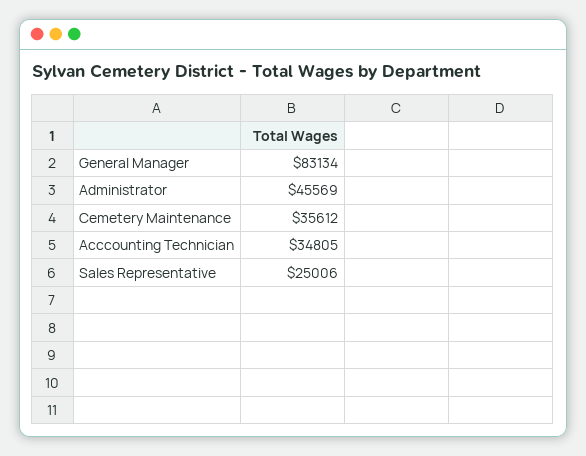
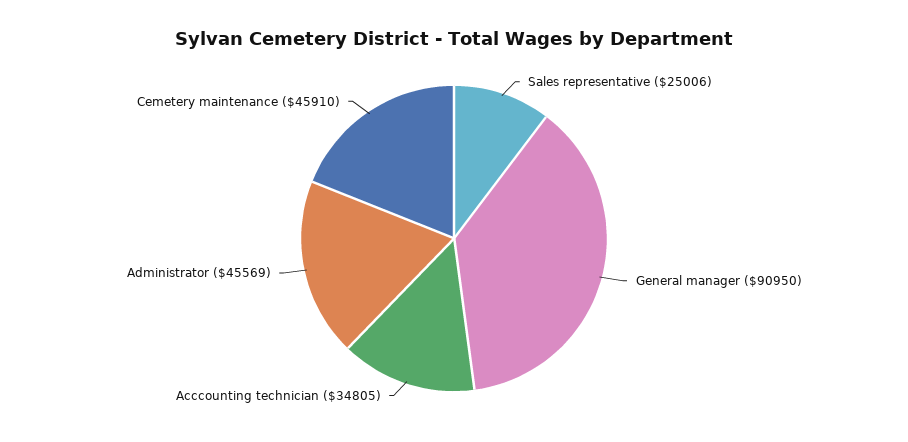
  {
-   "General Manager": 83134,
+   "General Manager": 90950,
    "Administrator": 45569,
-   "Cemetery Maintenance": 35612,
+   "Cemetery Maintenance": 45910,
    "Acccounting Technician": 34805,
    "Sales Representative": 25006
  }

